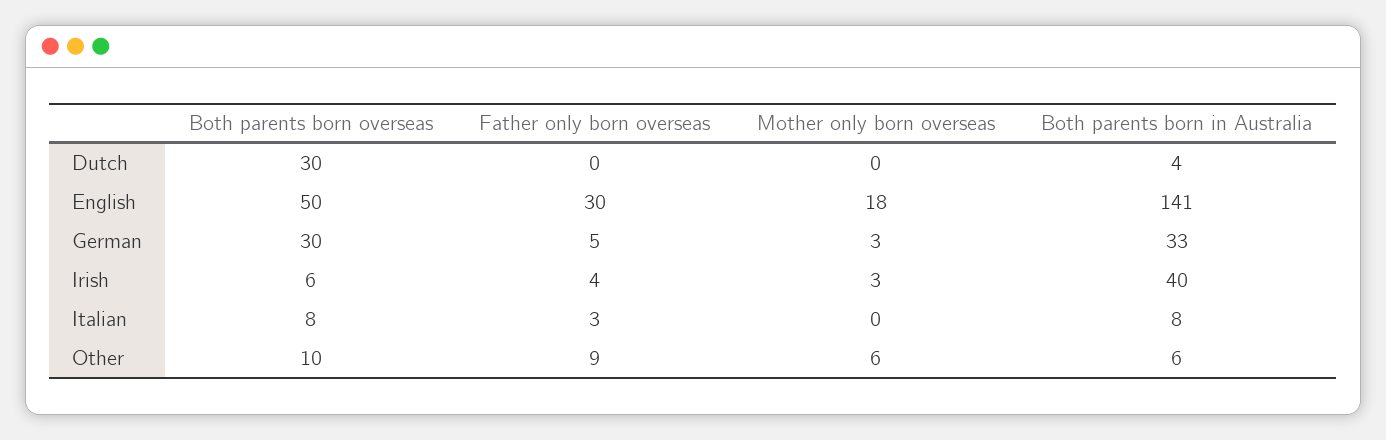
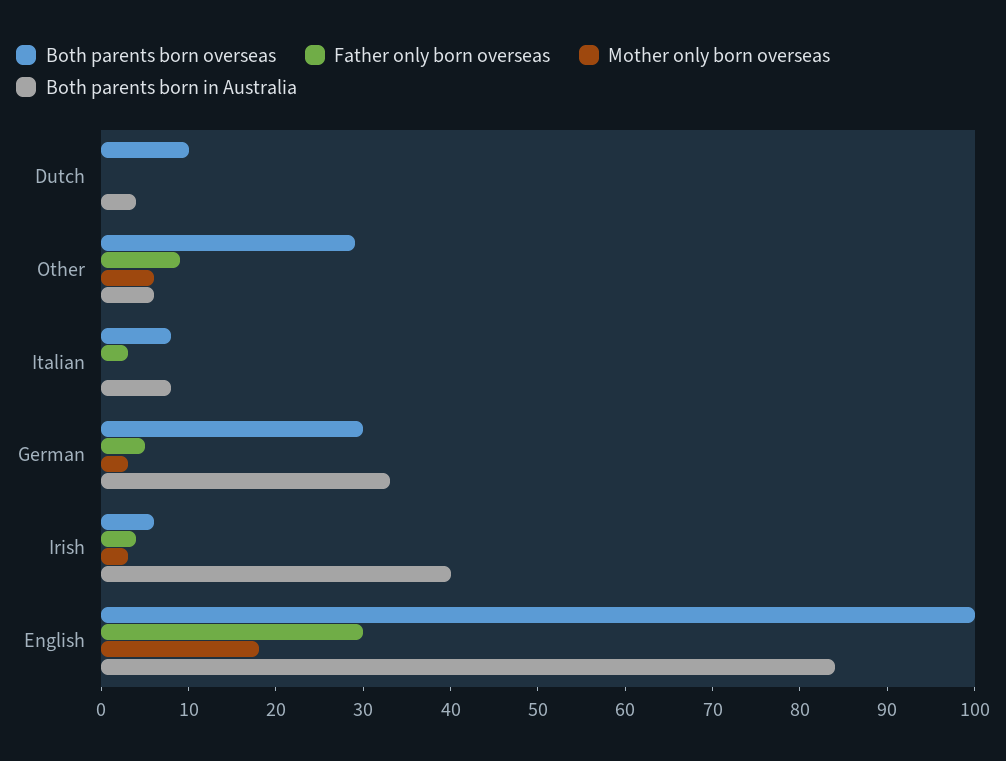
  {
    "Both parents born overseas": {
-     "Dutch": 30,
+     "Dutch": 10,
-     "English": 50,
+     "English": 100,
      "German": 30,
      "Irish": 6,
      "Italian": 8,
-     "Other": 10
+     "Other": 29
    },
    "Father only born overseas": {
      "Dutch": 0,
      "English": 30,
      "German": 5,
      "Irish": 4,
      "Italian": 3,
      "Other": 9
    },
    "Mother only born overseas": {
      "Dutch": 0,
      "English": 18,
      "German": 3,
      "Irish": 3,
      "Italian": 0,
      "Other": 6
    },
    "Both parents born in Australia": {
      "Dutch": 4,
-     "English": 141,
+     "English": 84,
      "German": 33,
      "Irish": 40,
      "Italian": 8,
      "Other": 6
    }
  }

